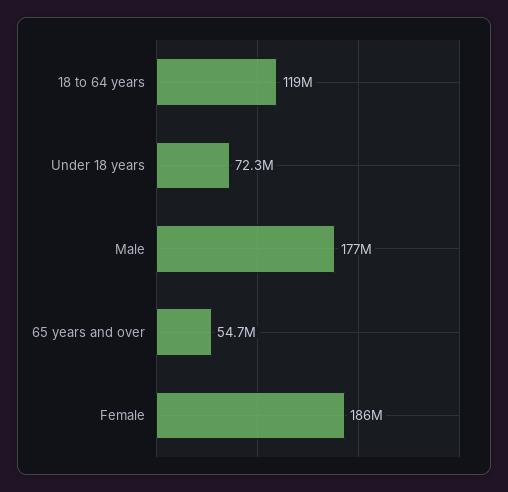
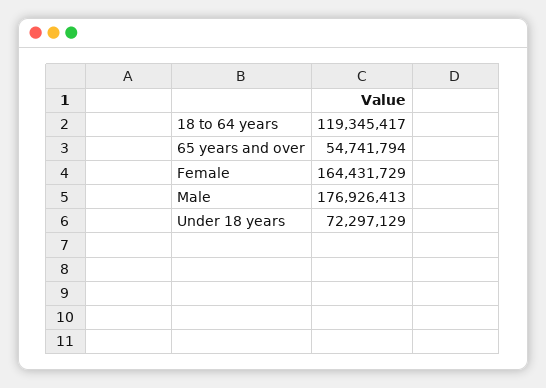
  {
    "18 to 64 years": 119345417,
    "Under 18 years": 72297129,
    "Male": 176926413,
    "65 years and over": 54741794,
-   "Female": 186000000
+   "Female": 164431729
  }

